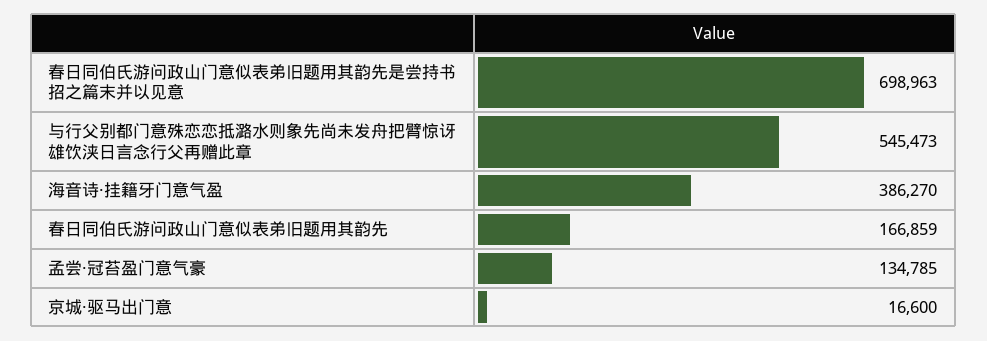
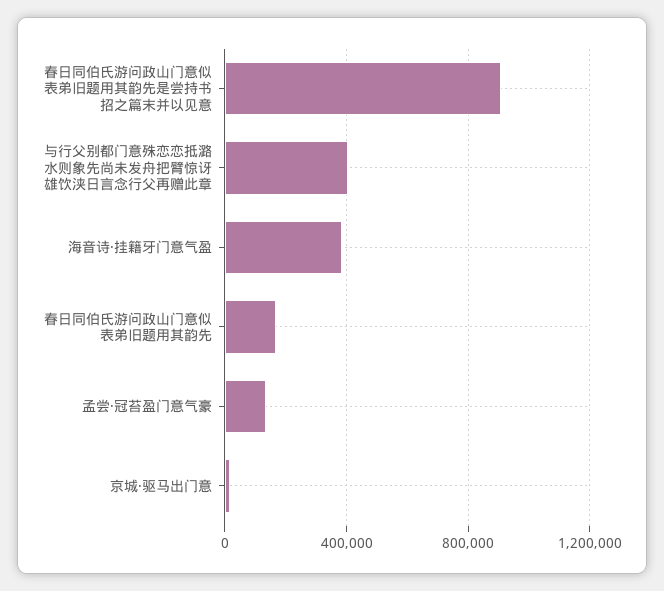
  {
-   "春日同伯氏游问政山门意似表弟旧题用其韵先是尝持书招之篇末并以见意": 698963,
+   "春日同伯氏游问政山门意似表弟旧题用其韵先是尝持书招之篇末并以见意": 900000,
-   "与行父别都门意殊恋恋抵潞水则象先尚未发舟把臂惊讶雄饮浃日言念行父再赠此章": 545473,
+   "与行父别都门意殊恋恋抵潞水则象先尚未发舟把臂惊讶雄饮浃日言念行父再赠此章": 400000,
    "海音诗·挂籍牙门意气盈": 386270,
    "春日同伯氏游问政山门意似表弟旧题用其韵先": 166859,
    "孟尝·冠苔盈门意气豪": 134785,
    "京城·驱马出门意": 16600
  }

